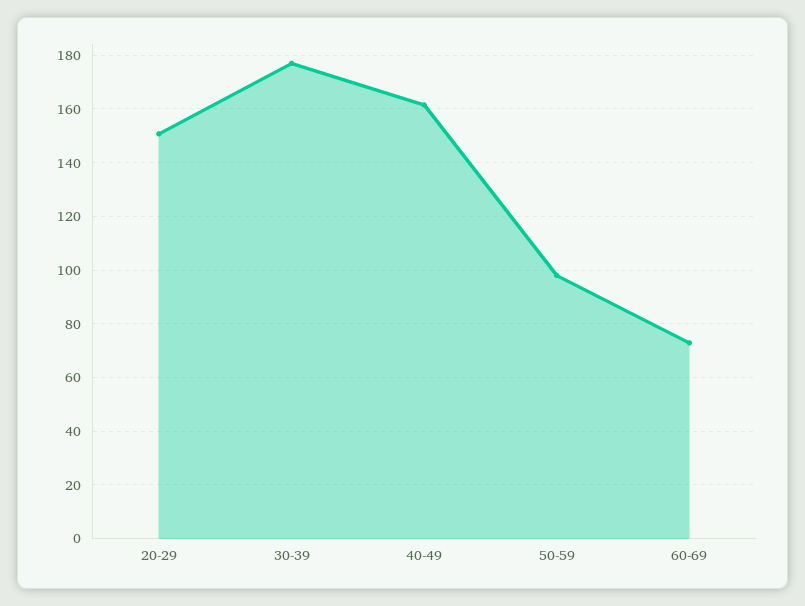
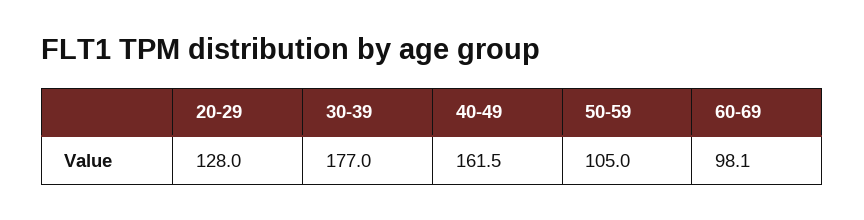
  {
-   "20-29": 150,
+   "20-29": 128,
    "30-39": 177,
    "40-49": 161.5,
-   "50-59": 97.5,
+   "50-59": 105,
-   "60-69": 72.5
+   "60-69": 98.1
  }

